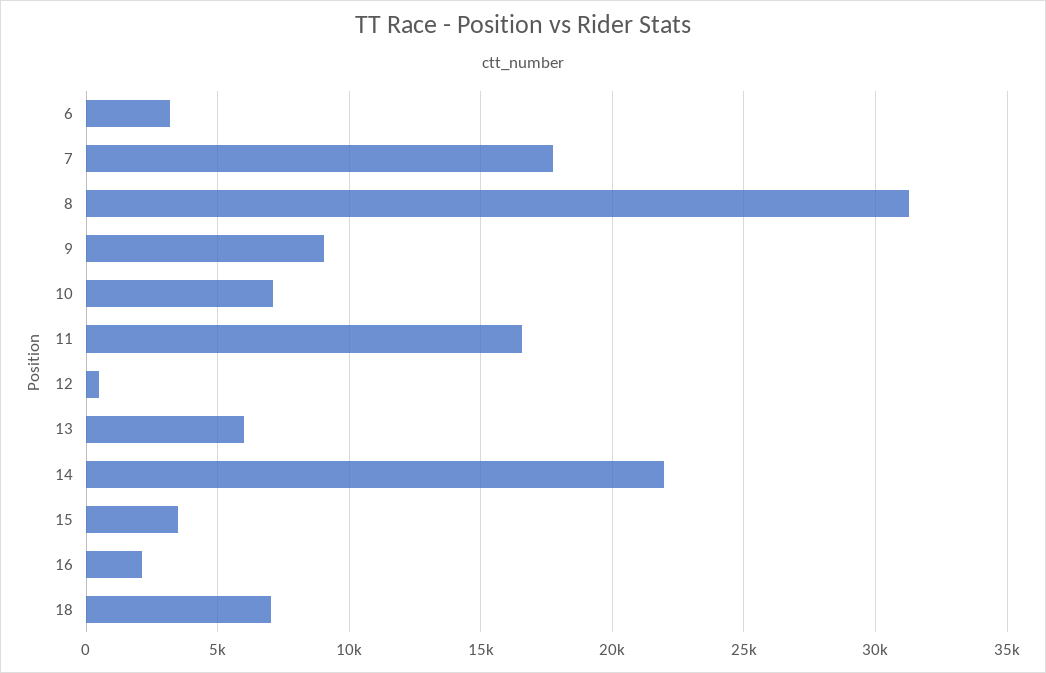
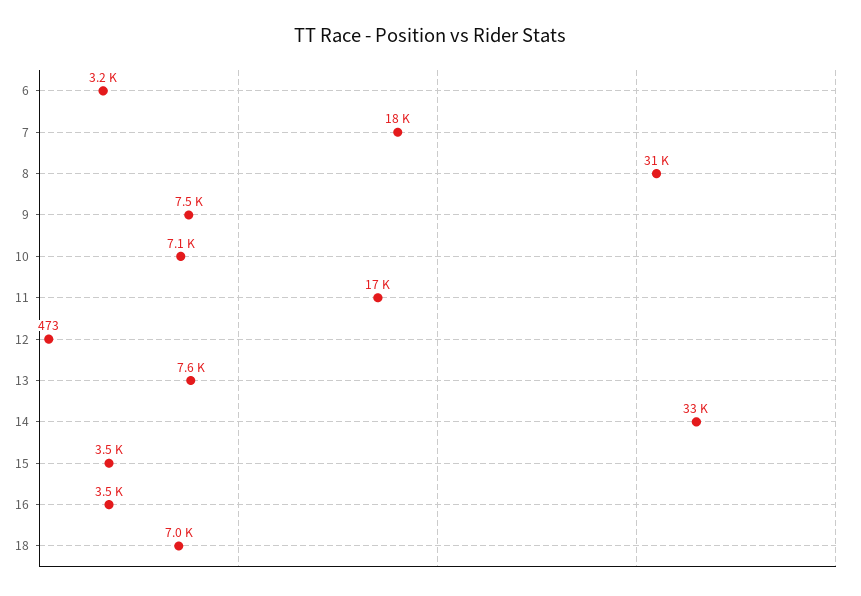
  {
    "6": 3200,
    "7": 18000,
    "8": 31000,
-   "9": 9000,
+   "9": 7500,
    "10": 7100,
    "11": 17000,
    "12": 473,
-   "13": 6000,
+   "13": 7600,
-   "14": 22000,
+   "14": 33000,
    "15": 3500,
-   "16": 2000,
+   "16": 3500,
    "18": 7000
  }

